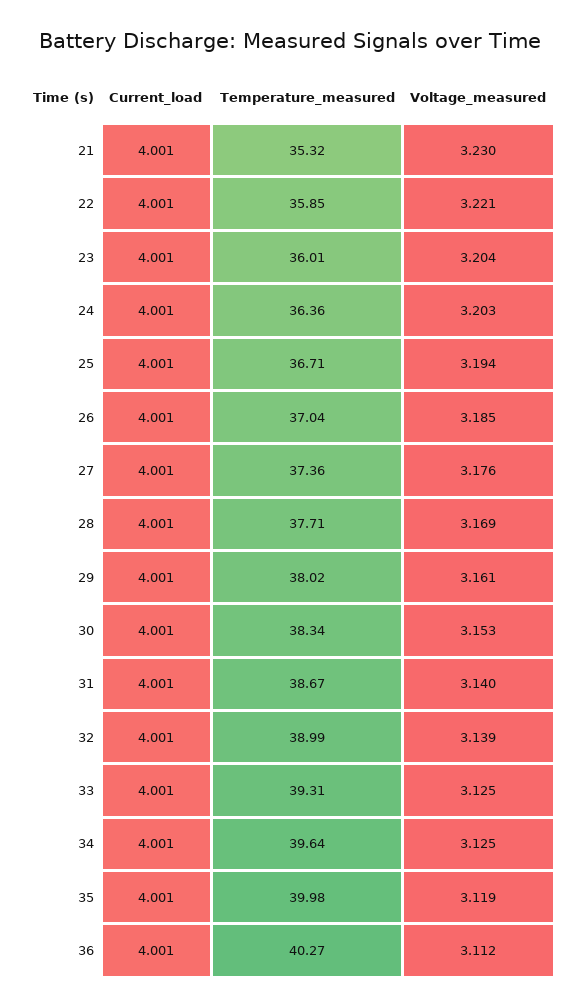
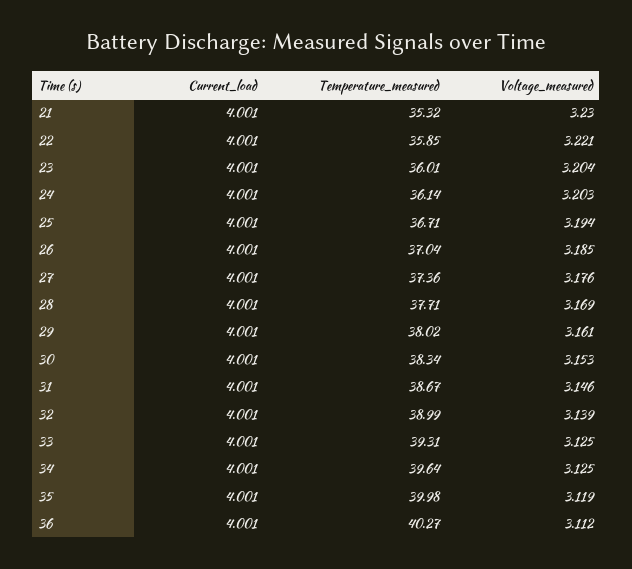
  {
    "Current_load": {
      "21": 4.001,
      "22": 4.001,
      "23": 4.001,
      "24": 4.001,
      "25": 4.001,
      "26": 4.001,
      "27": 4.001,
      "28": 4.001,
      "29": 4.001,
      "30": 4.001,
      "31": 4.001,
      "32": 4.001,
      "33": 4.001,
      "34": 4.001,
      "35": 4.001,
      "36": 4.001
    },
    "Temperature_measured": {
      "21": 35.32,
      "22": 35.85,
      "23": 36.01,
-     "24": 36.36,
+     "24": 36.14,
      "25": 36.71,
      "26": 37.04,
      "27": 37.36,
      "28": 37.71,
      "29": 38.02,
      "30": 38.34,
      "31": 38.67,
      "32": 38.99,
      "33": 39.31,
      "34": 39.64,
      "35": 39.98,
      "36": 40.27
    },
    "Voltage_measured": {
      "21": 3.23,
      "22": 3.221,
      "23": 3.204,
      "24": 3.203,
      "25": 3.194,
      "26": 3.185,
      "27": 3.176,
      "28": 3.169,
      "29": 3.161,
      "30": 3.153,
-     "31": 3.14,
+     "31": 3.146,
      "32": 3.139,
      "33": 3.125,
      "34": 3.125,
      "35": 3.119,
      "36": 3.112
    }
  }

